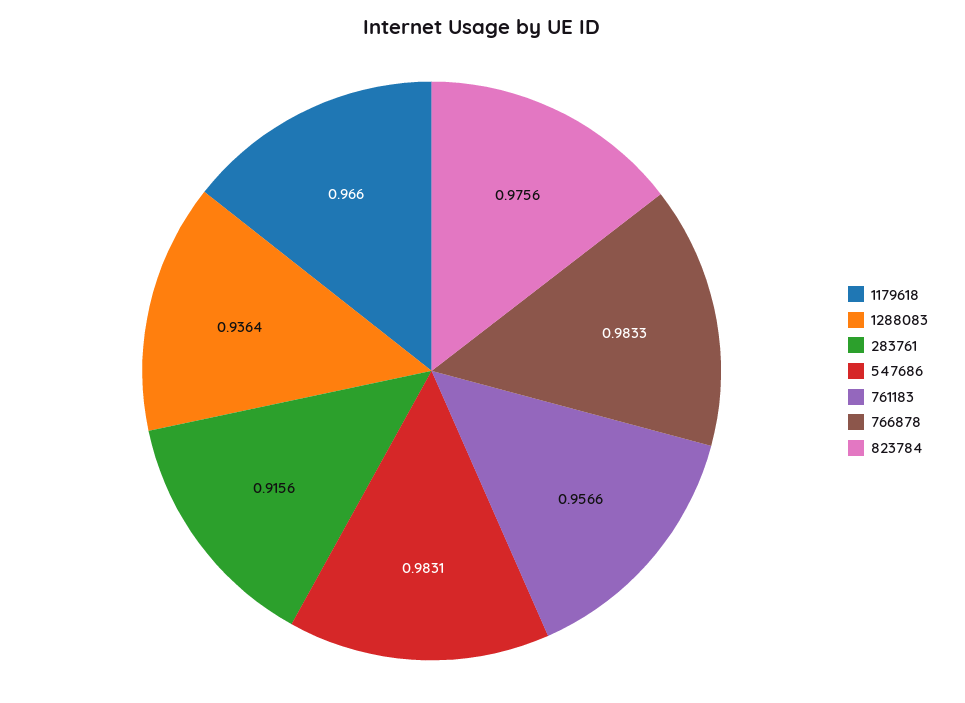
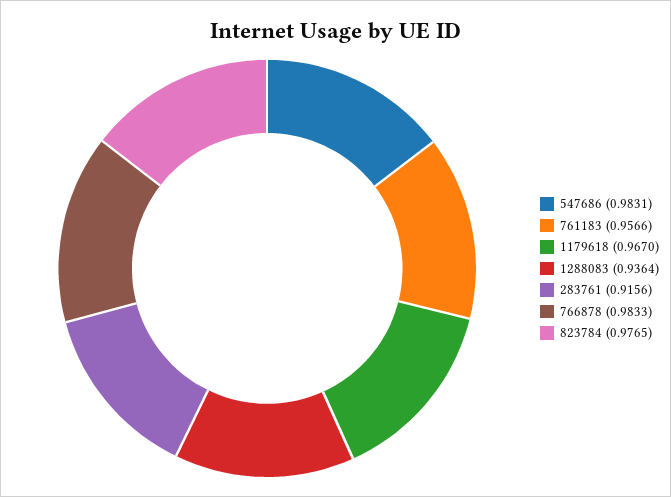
  {
-   "1179618": 0.966,
+   "1179618": 0.967,
    "1288083": 0.9364,
    "283761": 0.9156,
    "547686": 0.9831,
    "761183": 0.9566,
    "766878": 0.9833,
-   "823784": 0.9756
+   "823784": 0.9765
  }

